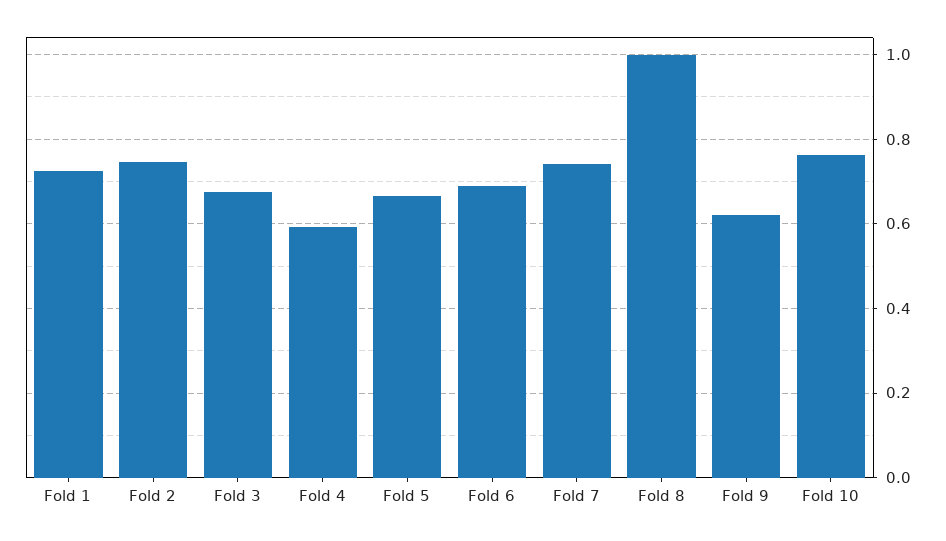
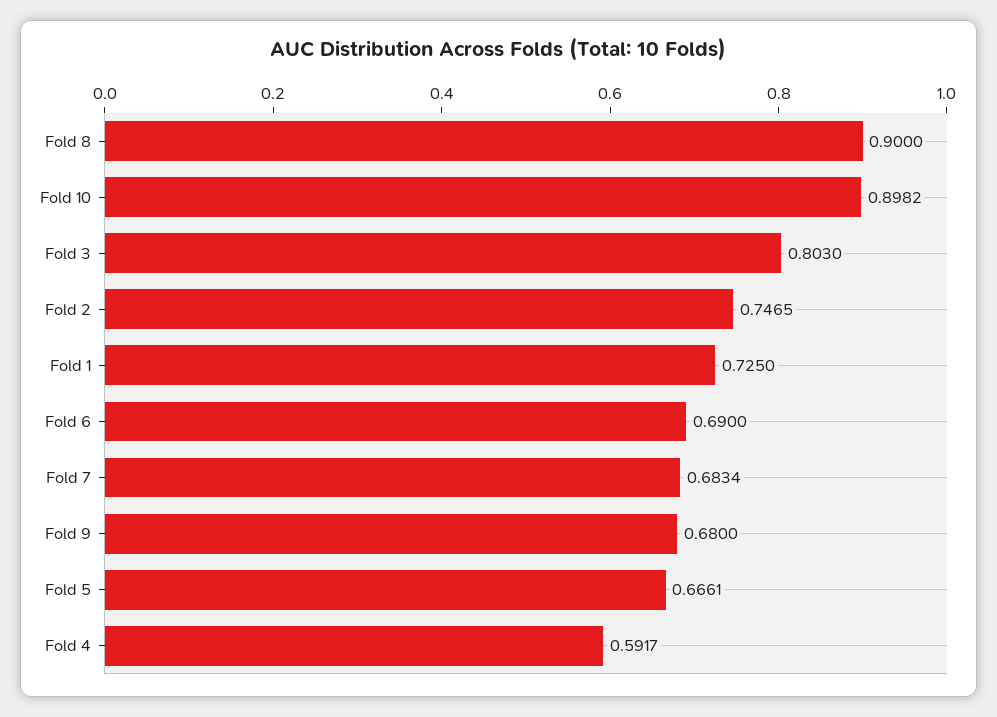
  {
    "Fold 1": 0.725,
    "Fold 2": 0.7465,
-   "Fold 3": 0.68,
+   "Fold 3": 0.803,
    "Fold 4": 0.5917,
    "Fold 5": 0.6661,
    "Fold 6": 0.69,
-   "Fold 7": 0.74,
+   "Fold 7": 0.6834,
-   "Fold 8": 1,
+   "Fold 8": 0.9,
-   "Fold 9": 0.62,
+   "Fold 9": 0.68,
-   "Fold 10": 0.76
+   "Fold 10": 0.8982
  }

